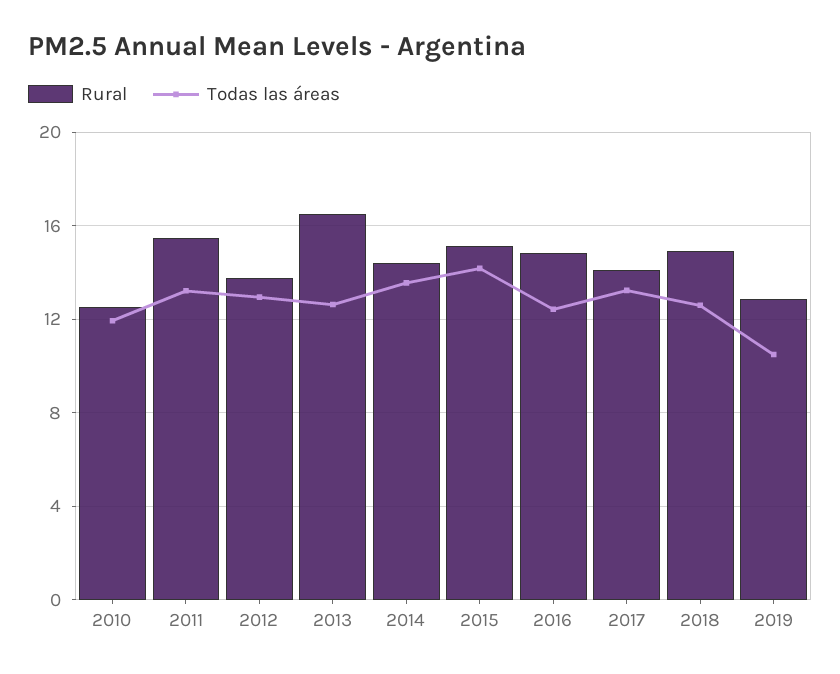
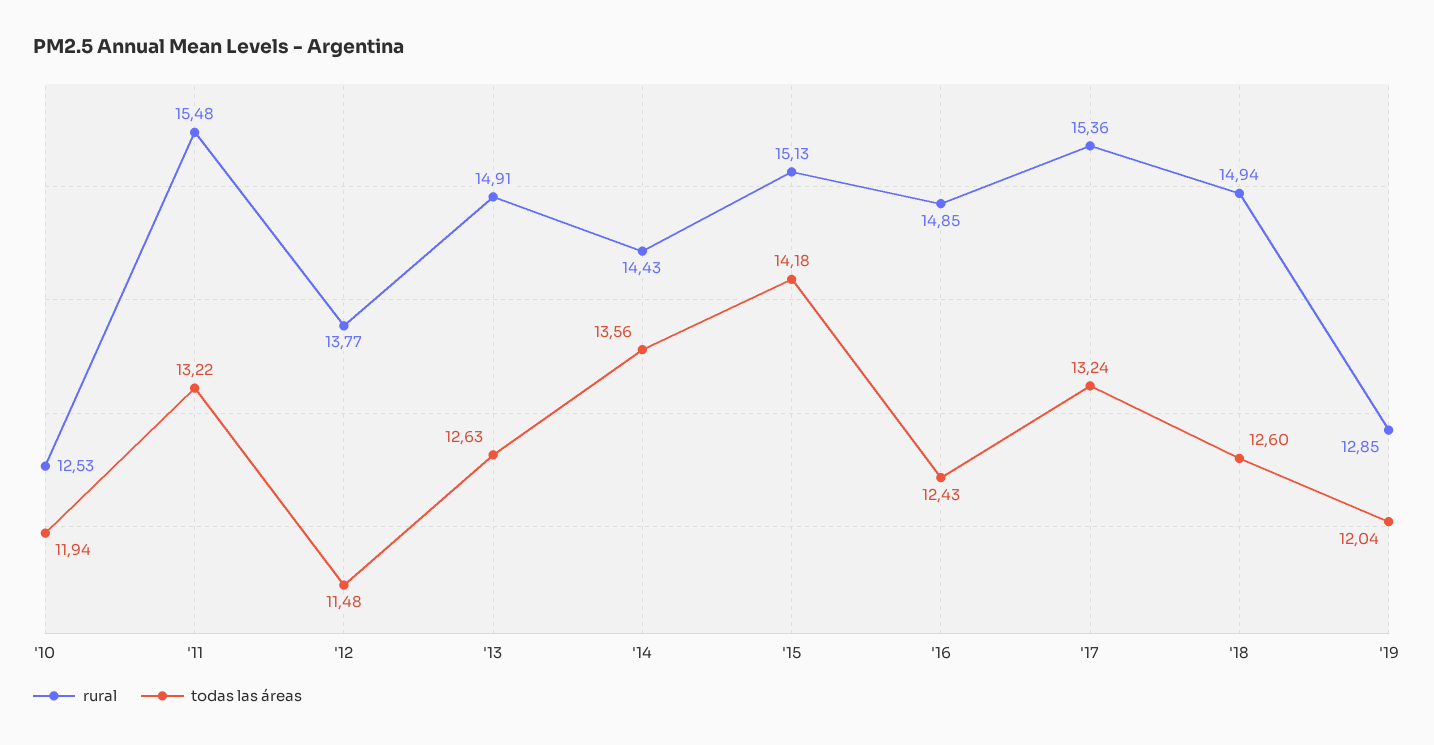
  {
    "Rural": {
      "2010": 12.53,
      "2011": 15.48,
      "2012": 13.77,
-     "2013": 16.5,
+     "2013": 14.91,
      "2014": 14.43,
      "2015": 15.13,
      "2016": 14.85,
-     "2017": 14,
+     "2017": 15.36,
      "2018": 14.94,
      "2019": 12.85
    },
    "Todas las áreas": {
      "2010": 11.94,
      "2011": 13.22,
-     "2012": 13,
+     "2012": 11.48,
      "2013": 12.63,
      "2014": 13.56,
      "2015": 14.18,
      "2016": 12.43,
      "2017": 13.24,
      "2018": 12.6,
-     "2019": 10.5
+     "2019": 12.04
    }
  }

